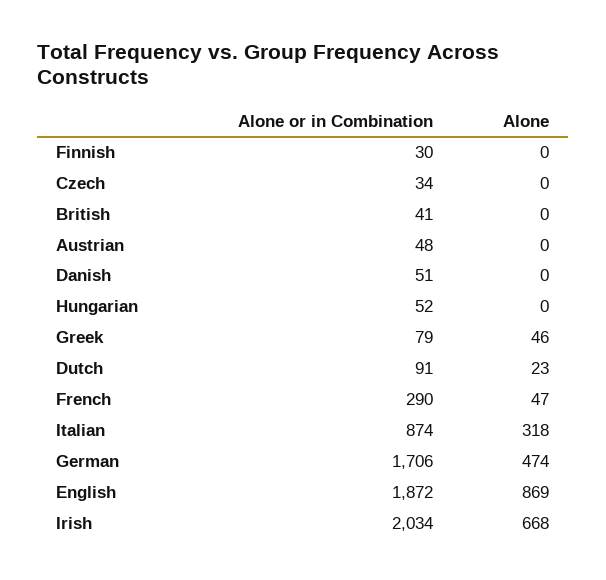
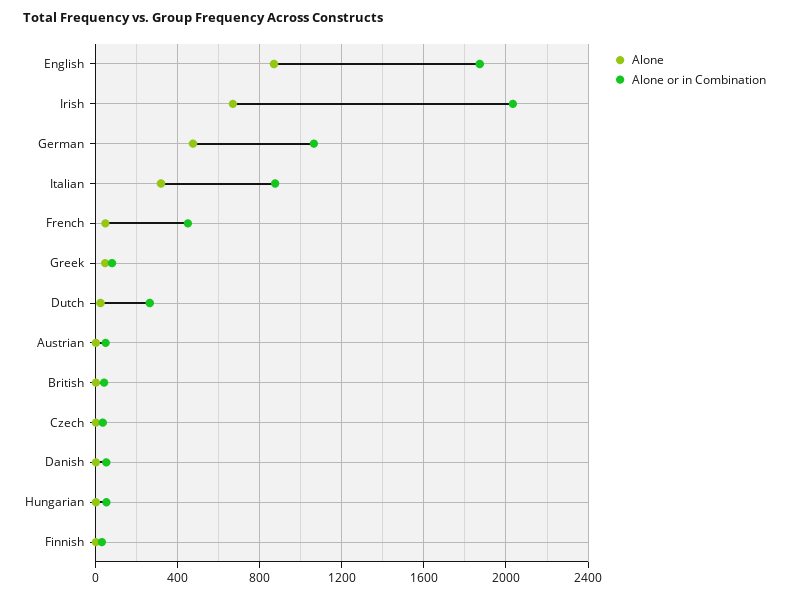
  {
    "Alone or in Combination": {
      "Finnish": 30,
      "Czech": 34,
      "British": 41,
      "Austrian": 48,
      "Danish": 51,
      "Hungarian": 52,
      "Greek": 79,
-     "Dutch": 91,
+     "Dutch": 250,
-     "French": 290,
+     "French": 450,
      "Italian": 874,
-     "German": 1706,
+     "German": 1050,
      "English": 1872,
      "Irish": 2034
    },
    "Alone": {
      "Finnish": 0,
      "Czech": 0,
      "British": 0,
      "Austrian": 0,
      "Danish": 0,
      "Hungarian": 0,
      "Greek": 46,
      "Dutch": 23,
      "French": 47,
      "Italian": 318,
      "German": 474,
      "English": 869,
      "Irish": 668
    }
  }

